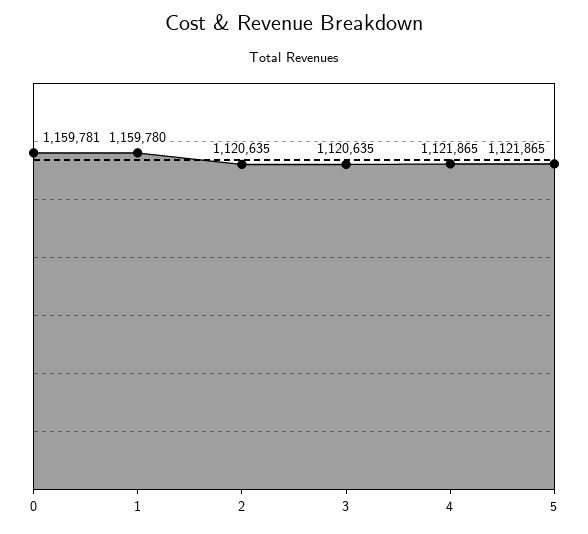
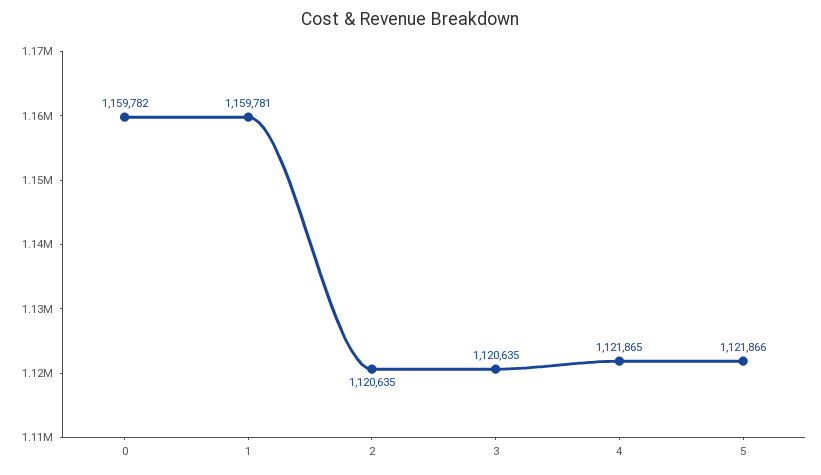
  {
-   "0": 1159781,
+   "0": 1159782,
-   "1": 1159780,
+   "1": 1159781,
    "2": 1120635,
    "3": 1120635,
    "4": 1121865,
-   "5": 1121865
+   "5": 1121866
  }

